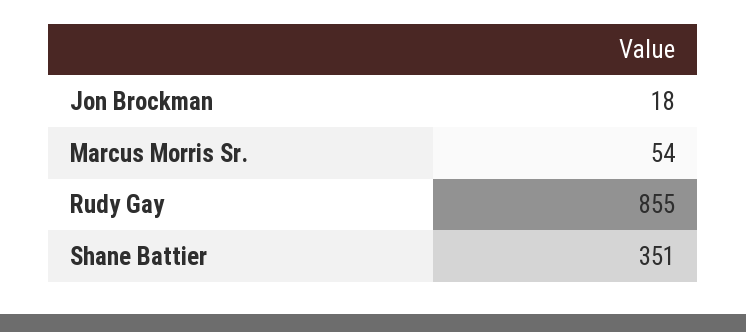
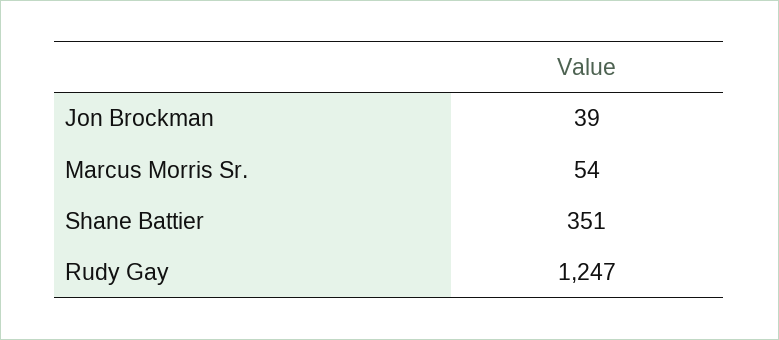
  {
-   "Jon Brockman": 18,
+   "Jon Brockman": 39,
    "Marcus Morris Sr.": 54,
-   "Rudy Gay": 855,
+   "Rudy Gay": 1247,
    "Shane Battier": 351
  }

